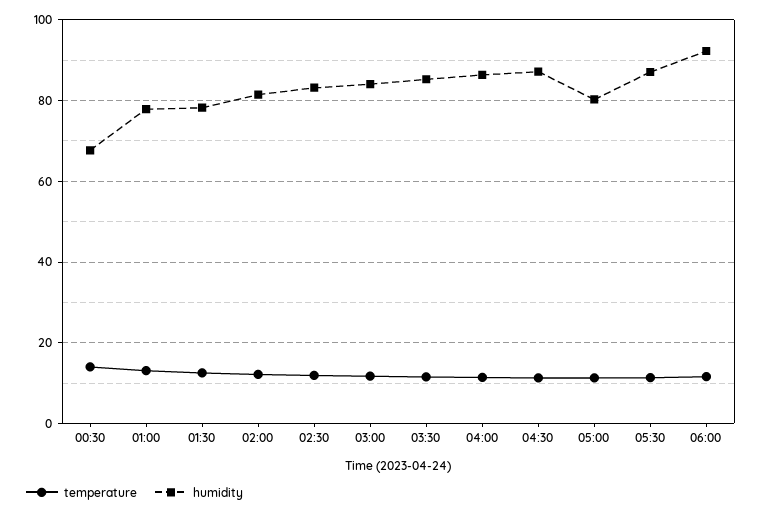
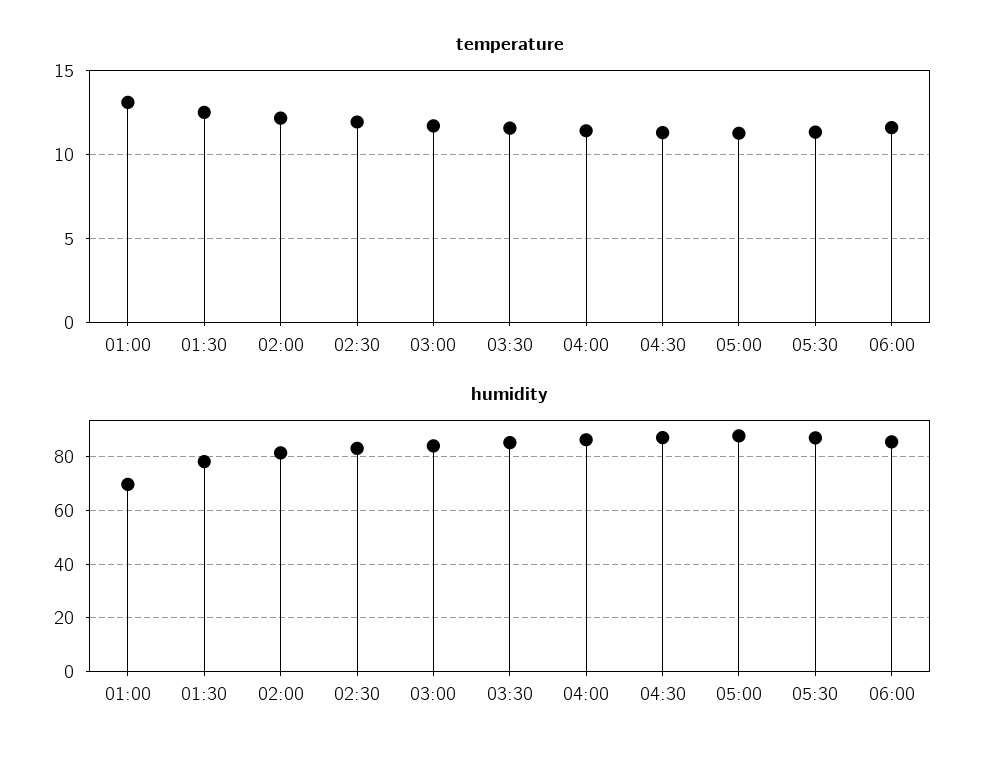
  {
    "temperature": {
-     "00:30": 14,
      "01:00": 13,
      "01:30": 12.5,
      "02:00": 12,
      "02:30": 12,
      "03:00": 11.5,
      "03:30": 11.5,
      "04:00": 11.5,
      "04:30": 11.5,
      "05:00": 11.5,
      "05:30": 11.5,
      "06:00": 11.5
    },
    "humidity": {
-     "00:30": 68,
-     "01:00": 78,
+     "01:00": 70,
      "01:30": 78,
      "02:00": 82,
      "02:30": 84,
      "03:00": 84,
      "03:30": 86,
      "04:00": 86,
      "04:30": 88,
-     "05:00": 80,
+     "05:00": 87.5,
      "05:30": 88,
-     "06:00": 92
+     "06:00": 85
    }
  }

